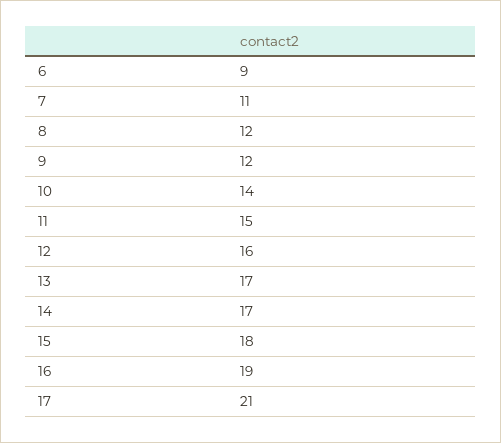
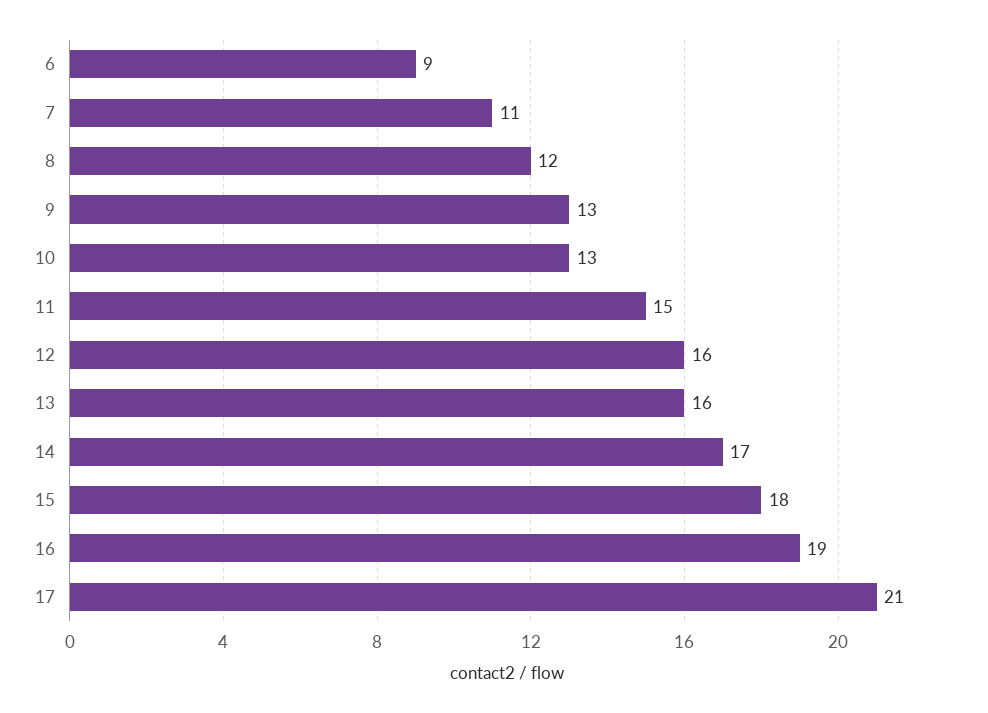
  {
    "6": 9,
    "7": 11,
    "8": 12,
-   "9": 12,
+   "9": 13,
-   "10": 14,
+   "10": 13,
    "11": 15,
    "12": 16,
-   "13": 17,
+   "13": 16,
    "14": 17,
    "15": 18,
    "16": 19,
    "17": 21
  }

